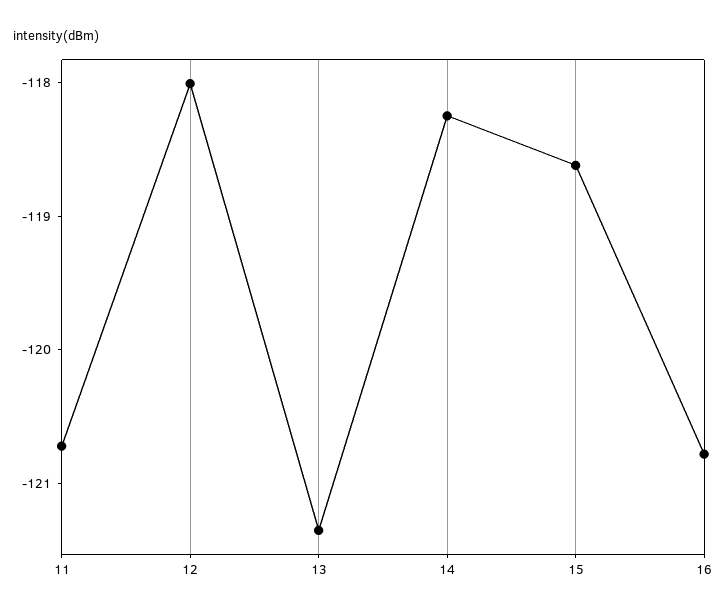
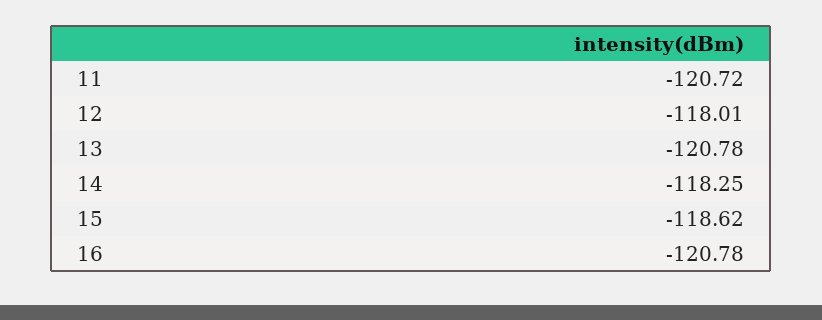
  {
    "11": -120.72,
    "12": -118.01,
-   "13": -121.4,
+   "13": -120.78,
    "14": -118.25,
    "15": -118.62,
    "16": -120.78
  }

